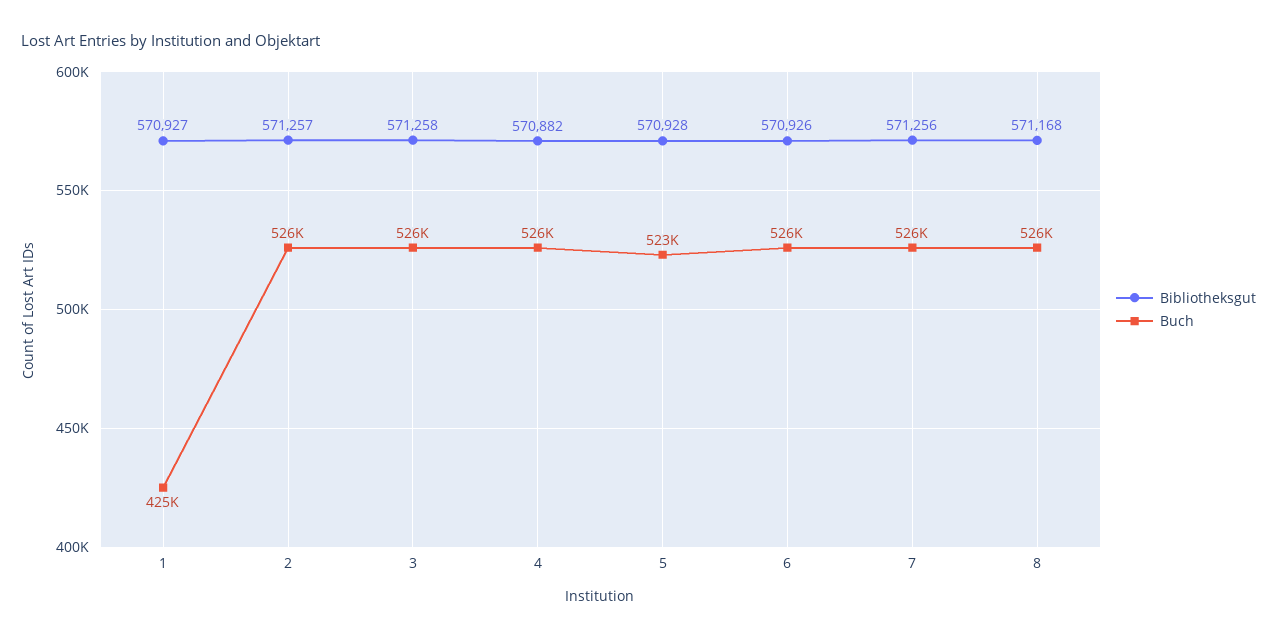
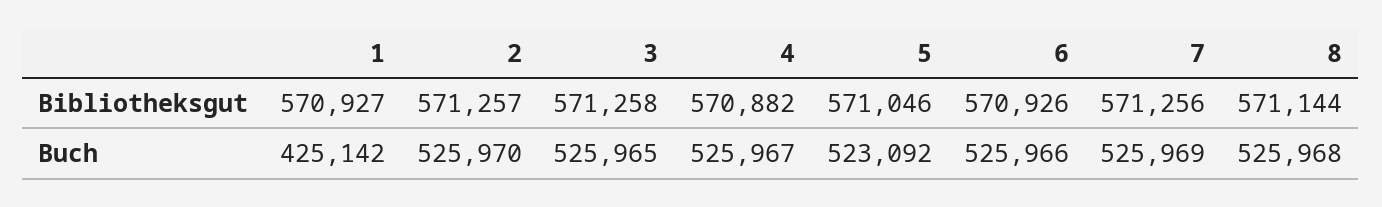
  {
    "Bibliotheksgut": {
      "1": 570927,
      "2": 571257,
      "3": 571258,
      "4": 570882,
-     "5": 570928,
+     "5": 571046,
      "6": 570926,
      "7": 571256,
-     "8": 571168
+     "8": 571144
    },
    "Buch": {
      "1": 425142,
      "2": 525970,
      "3": 525965,
      "4": 525967,
      "5": 523092,
      "6": 525966,
      "7": 525969,
      "8": 525968
    }
  }

